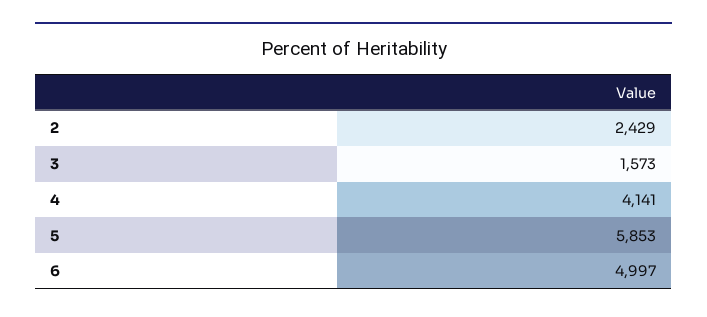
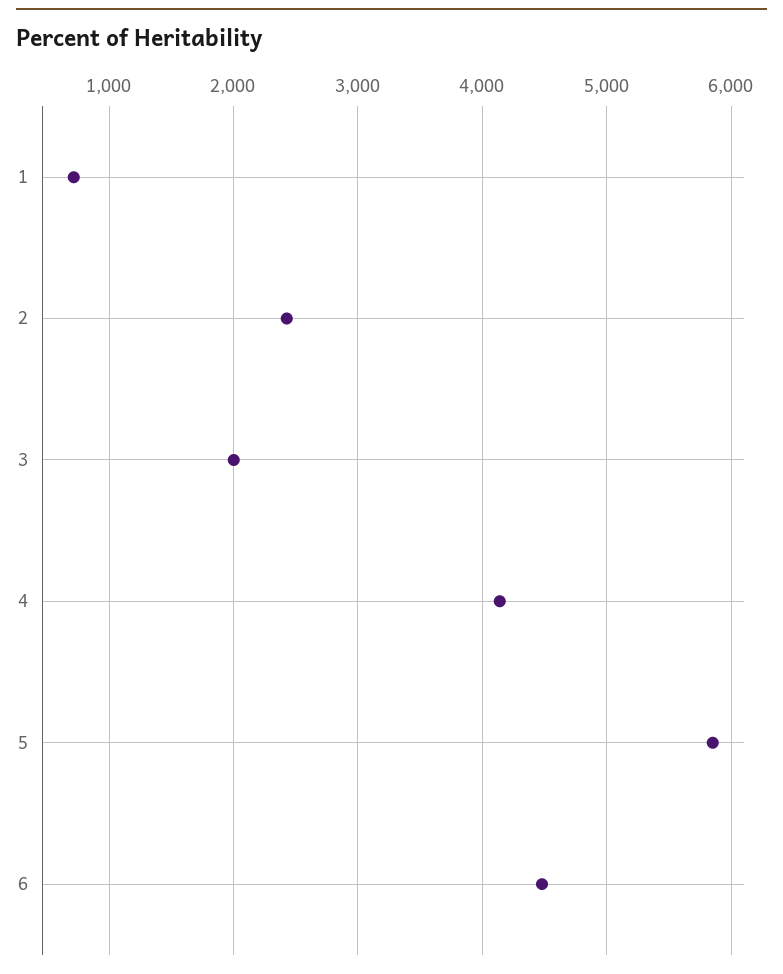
  {
    "2": 2429,
-   "3": 1573,
+   "3": 2000,
    "4": 4141,
    "5": 5853,
-   "6": 4997
+   "6": 4500,
+   "1": 700
  }

